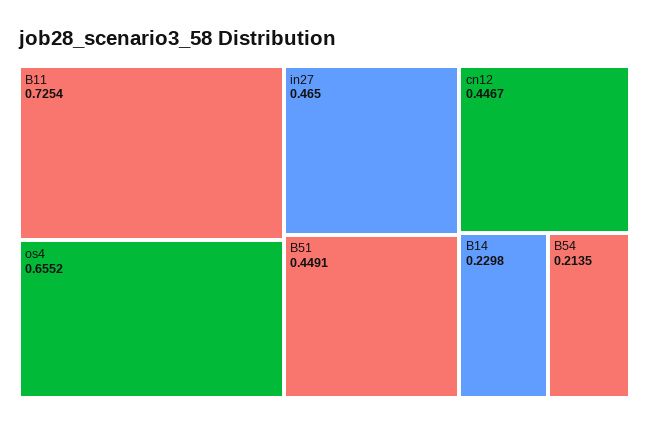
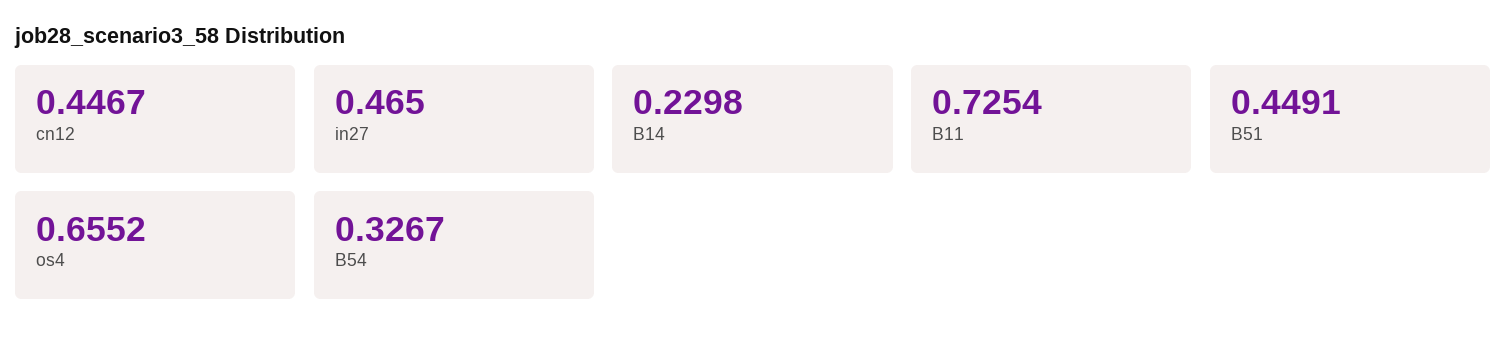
  {
    "B11": 0.7254,
    "os4": 0.6552,
    "in27": 0.465,
    "B51": 0.4491,
    "cn12": 0.4467,
    "B14": 0.2298,
-   "B54": 0.2135
+   "B54": 0.3267
  }

